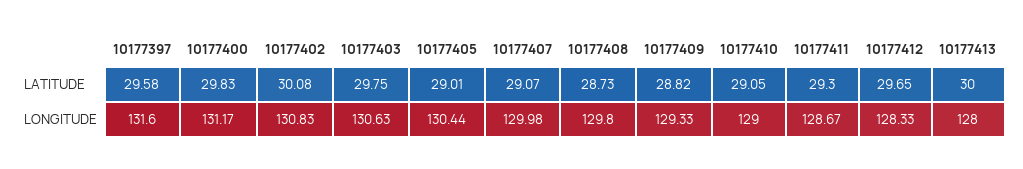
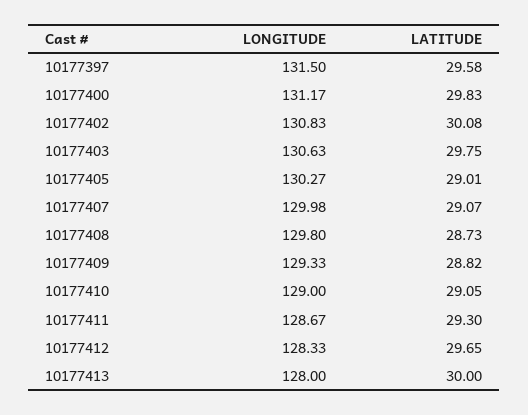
  {
    "10177397": {
      "LATITUDE": 29.58,
-     "LONGITUDE": 131.6
+     "LONGITUDE": 131.5
    },
    "10177400": {
      "LATITUDE": 29.83,
      "LONGITUDE": 131.17
    },
    "10177402": {
      "LATITUDE": 30.08,
      "LONGITUDE": 130.83
    },
    "10177403": {
      "LATITUDE": 29.75,
      "LONGITUDE": 130.63
    },
    "10177405": {
      "LATITUDE": 29.01,
-     "LONGITUDE": 130.44
+     "LONGITUDE": 130.27
    },
    "10177407": {
      "LATITUDE": 29.07,
      "LONGITUDE": 129.98
    },
    "10177408": {
      "LATITUDE": 28.73,
      "LONGITUDE": 129.8
    },
    "10177409": {
      "LATITUDE": 28.82,
      "LONGITUDE": 129.33
    },
    "10177410": {
      "LATITUDE": 29.05,
      "LONGITUDE": 129
    },
    "10177411": {
      "LATITUDE": 29.3,
      "LONGITUDE": 128.67
    },
    "10177412": {
      "LATITUDE": 29.65,
      "LONGITUDE": 128.33
    },
    "10177413": {
      "LATITUDE": 30,
      "LONGITUDE": 128
    }
  }

